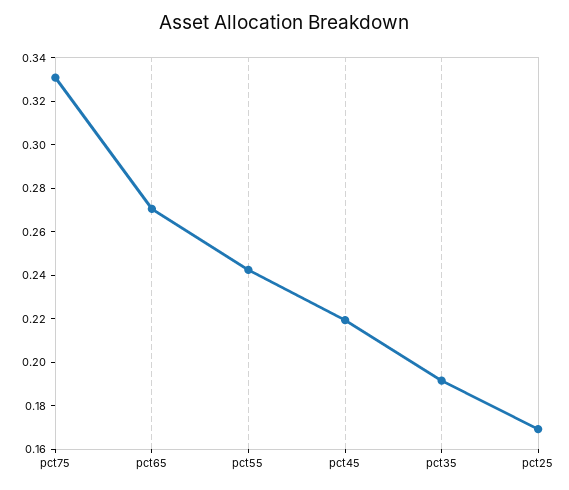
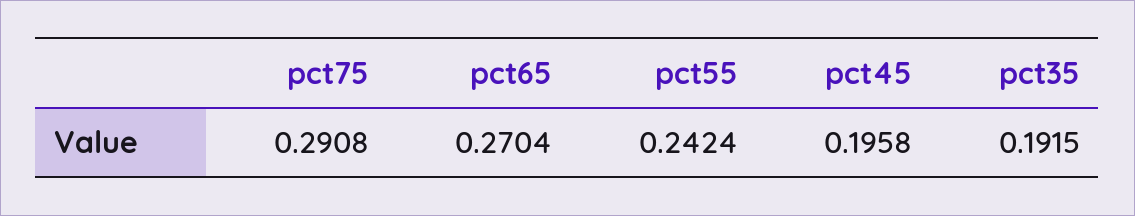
  {
-   "pct75": 0.33,
+   "pct75": 0.2908,
    "pct65": 0.2704,
    "pct55": 0.2424,
-   "pct45": 0.22,
+   "pct45": 0.1958,
-   "pct35": 0.1915,
+   "pct35": 0.1915
-   "pct25": 0.17
  }

